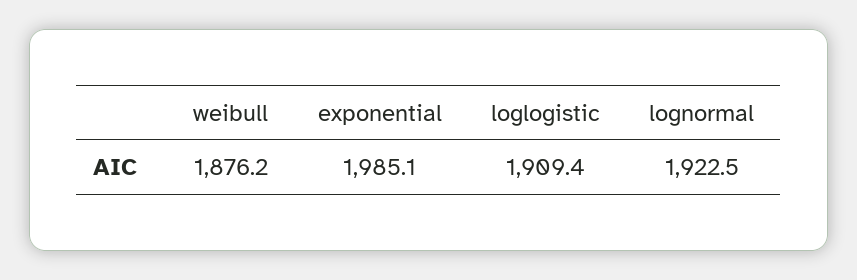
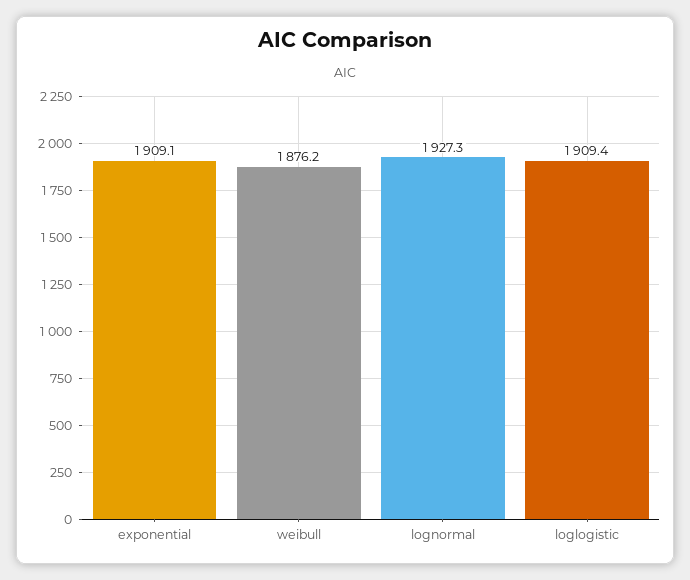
  {
    "weibull": 1876.2,
-   "exponential": 1985.1,
+   "exponential": 1909.1,
    "loglogistic": 1909.4,
-   "lognormal": 1922.5
+   "lognormal": 1927.3
  }

